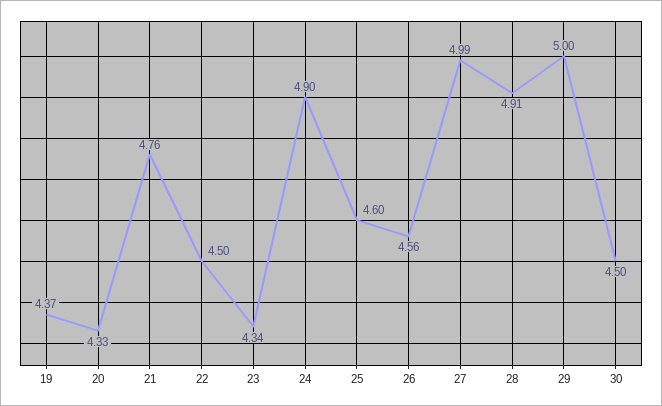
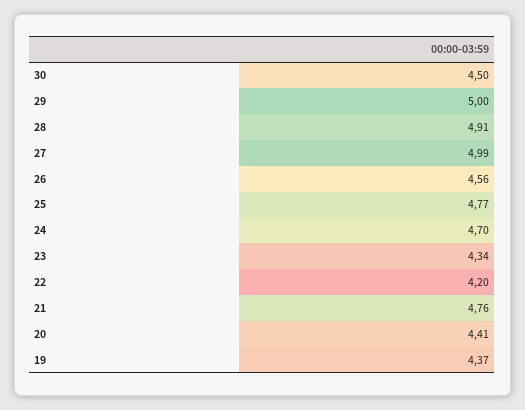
  {
    "19": 4.37,
-   "20": 4.33,
+   "20": 4.41,
    "21": 4.76,
-   "22": 4.5,
+   "22": 4.2,
    "23": 4.34,
-   "24": 4.9,
+   "24": 4.7,
-   "25": 4.6,
+   "25": 4.77,
    "26": 4.56,
    "27": 4.99,
    "28": 4.91,
    "29": 5,
    "30": 4.5
  }

